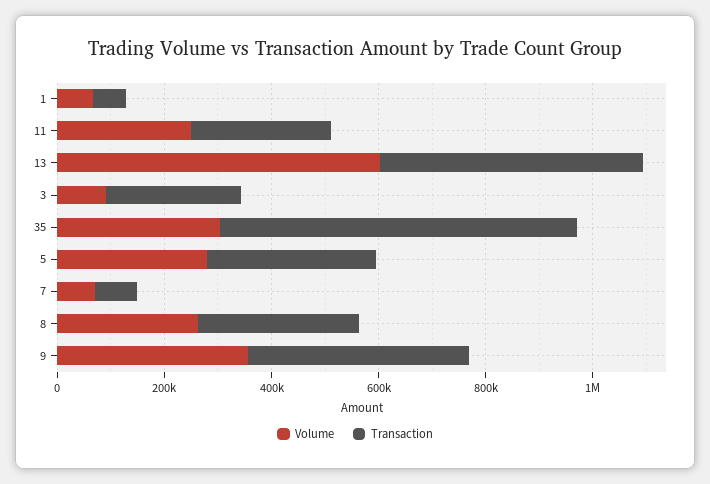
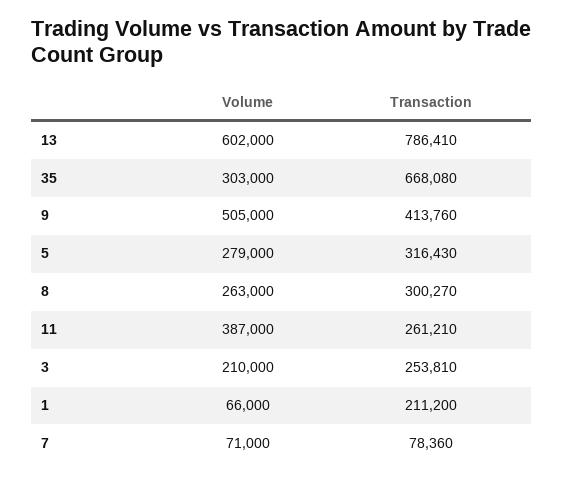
  {
    "Volume": {
      "1": 66000,
-     "11": 250000,
+     "11": 387000,
      "13": 602000,
-     "3": 100000,
+     "3": 210000,
      "35": 303000,
      "5": 279000,
      "7": 71000,
      "8": 263000,
-     "9": 350000
+     "9": 505000
    },
    "Transaction": {
-     "1": 50000,
+     "1": 211200,
      "11": 261210,
-     "13": 500000,
+     "13": 786410,
      "3": 253810,
      "35": 668080,
      "5": 316430,
      "7": 78360,
      "8": 300270,
      "9": 413760
    }
  }

